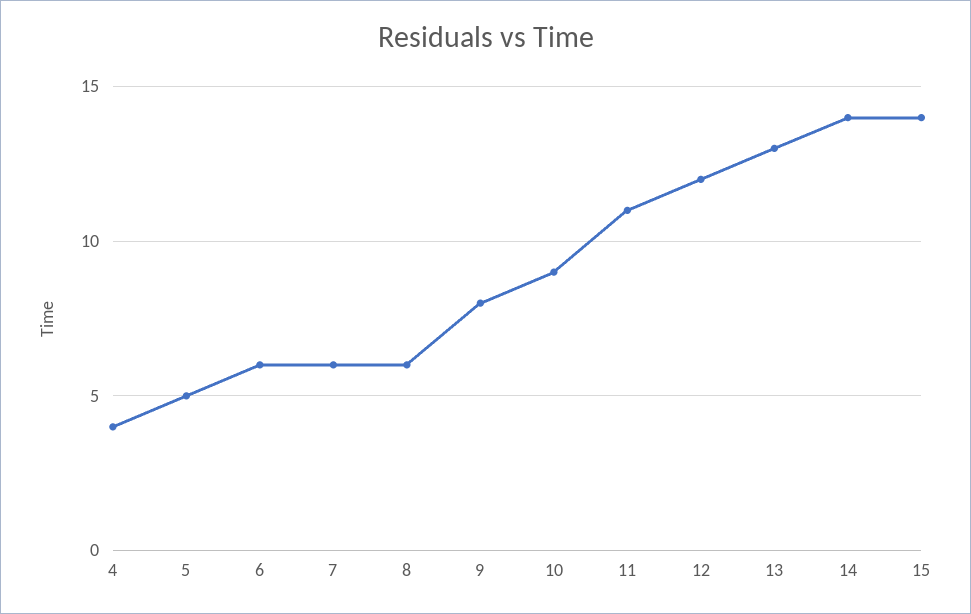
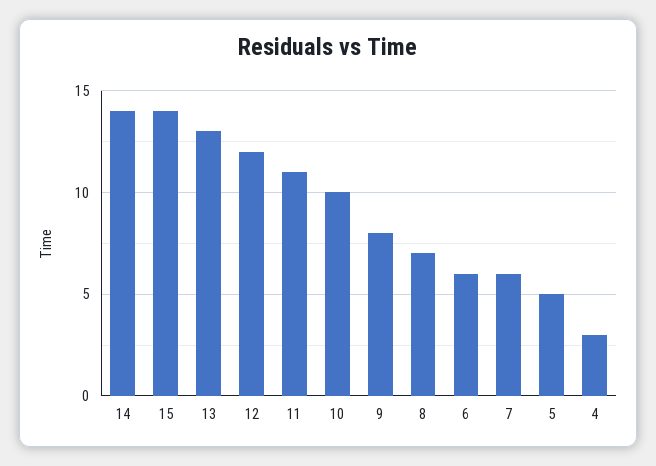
  {
-   "4": 4,
+   "4": 3,
    "5": 5,
    "6": 6,
    "7": 6,
-   "8": 6,
+   "8": 7,
    "9": 8,
-   "10": 9,
+   "10": 10,
    "11": 11,
    "12": 12,
    "13": 13,
    "14": 14,
    "15": 14
  }

